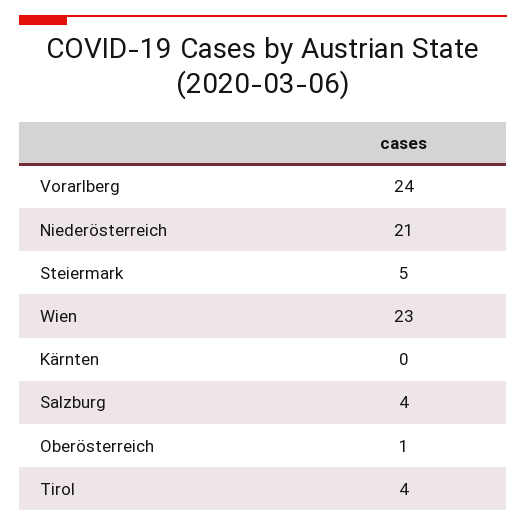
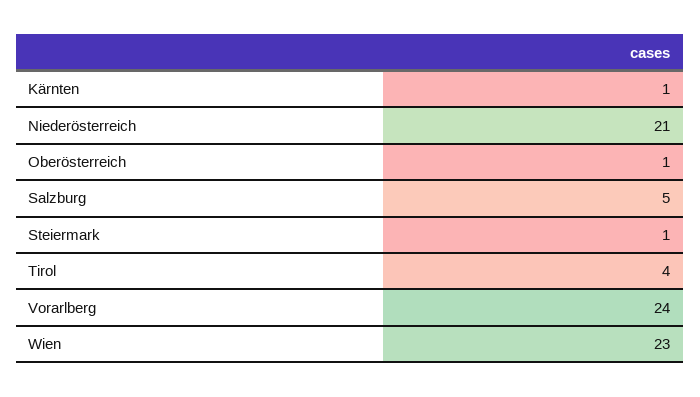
  {
    "Vorarlberg": 24,
    "Niederösterreich": 21,
-   "Steiermark": 5,
+   "Steiermark": 1,
    "Wien": 23,
-   "Kärnten": 0,
+   "Kärnten": 1,
-   "Salzburg": 4,
+   "Salzburg": 5,
    "Oberösterreich": 1,
    "Tirol": 4
  }

